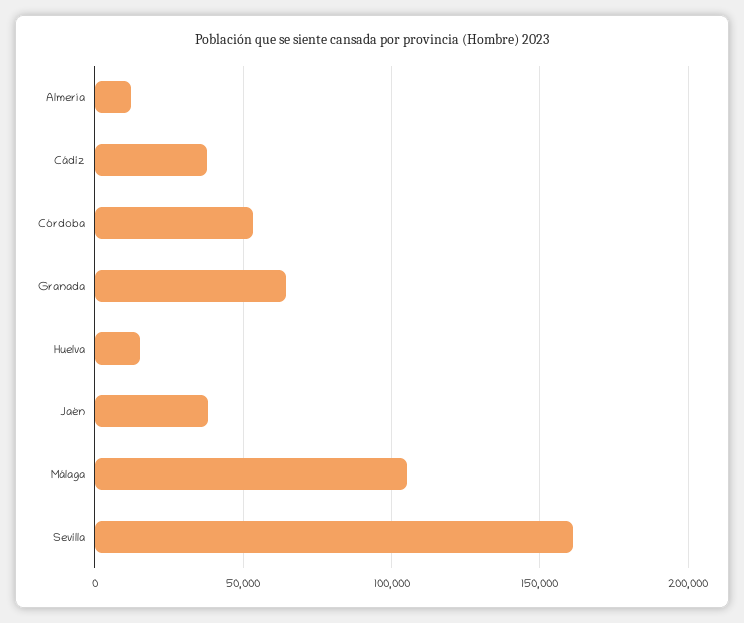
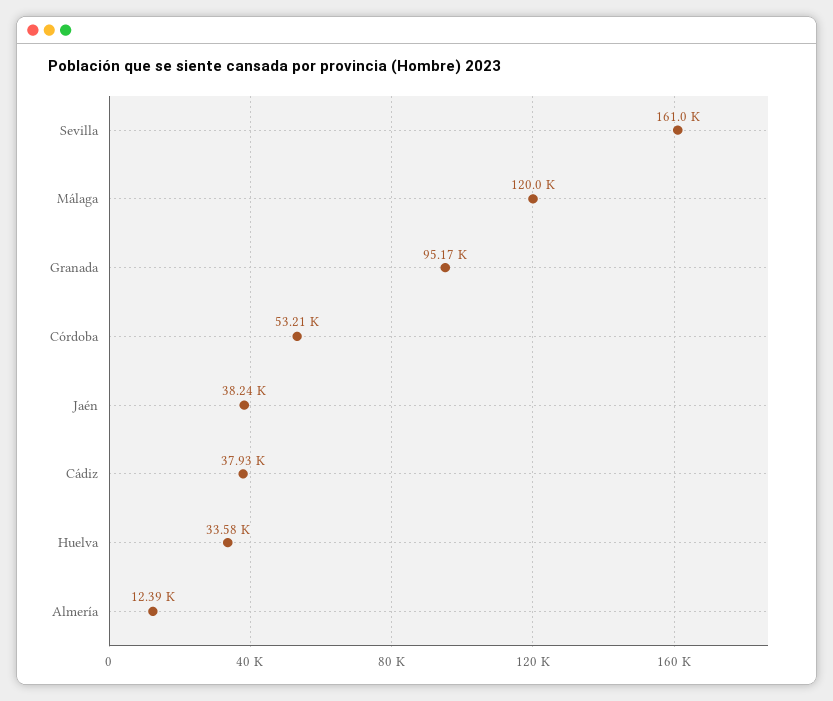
  {
    "Almería": 12390,
    "Cádiz": 37930,
    "Córdoba": 53210,
-   "Granada": 65000,
+   "Granada": 95170,
-   "Huelva": 15000,
+   "Huelva": 33580,
    "Jaén": 38240,
-   "Málaga": 105000,
+   "Málaga": 120000,
    "Sevilla": 161000
  }

